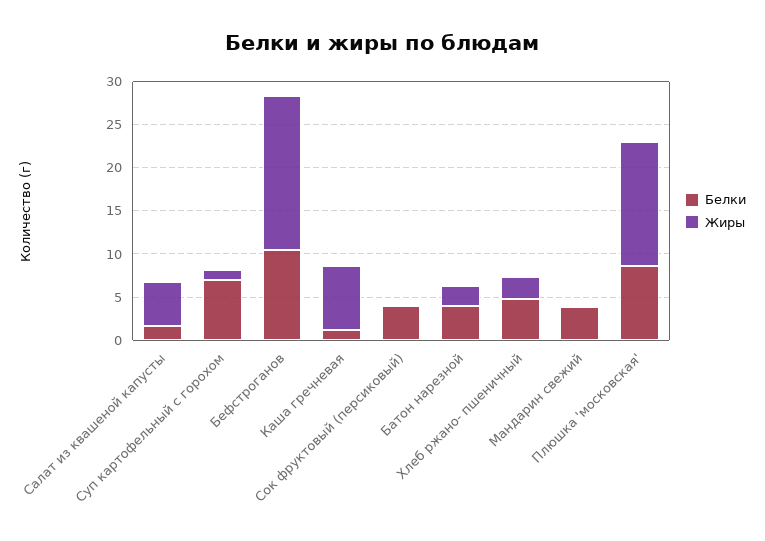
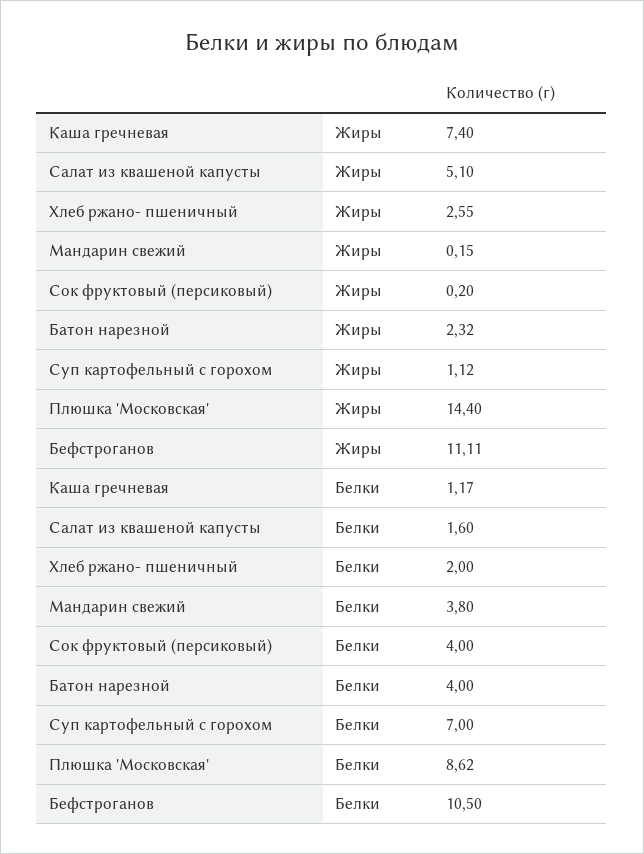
  {
    "Белки": {
      "Салат из квашеной капусты": 1.6,
      "Суп картофельный с горохом": 7,
      "Бефстроганов": 10.5,
      "Каша гречневая": 1.17,
      "Сок фруктовый (персиковый)": 4,
      "Батон нарезной": 4,
-     "Хлеб ржано- пшеничный": 5,
+     "Хлеб ржано- пшеничный": 2,
      "Мандарин свежий": 3.8,
      "Плюшка 'московская'": 8.62
    },
    "Жиры": {
      "Салат из квашеной капусты": 5.1,
      "Суп картофельный с горохом": 1.12,
-     "Бефстроганов": 18,
+     "Бефстроганов": 11.11,
      "Каша гречневая": 7.4,
      "Сок фруктовый (персиковый)": 0.2,
      "Батон нарезной": 2.32,
      "Хлеб ржано- пшеничный": 2.55,
      "Мандарин свежий": 0.15,
      "Плюшка 'московская'": 14.4
    }
  }

